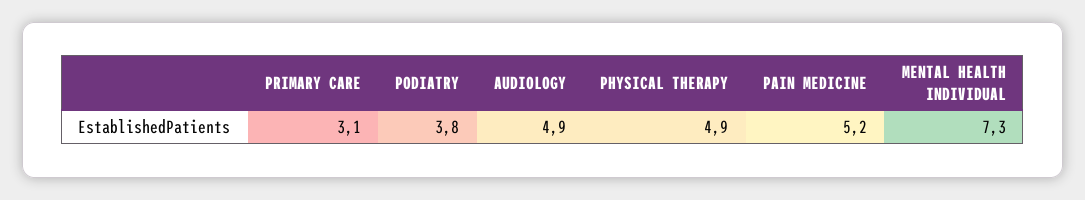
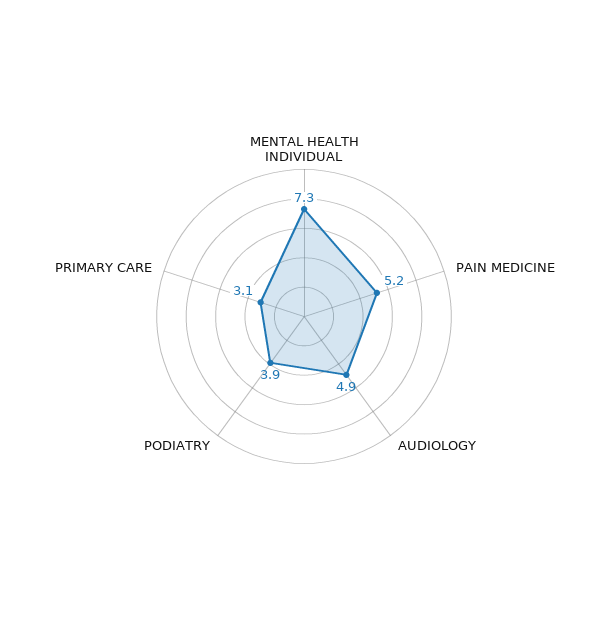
  {
    "PRIMARY CARE": 3.1,
-   "PODIATRY": 3.8,
+   "PODIATRY": 3.9,
    "AUDIOLOGY": 4.9,
-   "PHYSICAL THERAPY": 4.9,
    "PAIN MEDICINE": 5.2,
    "MENTAL HEALTH INDIVIDUAL": 7.3
  }

